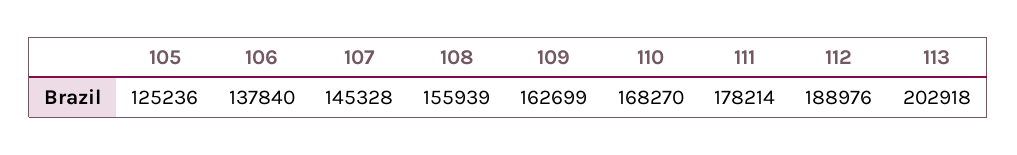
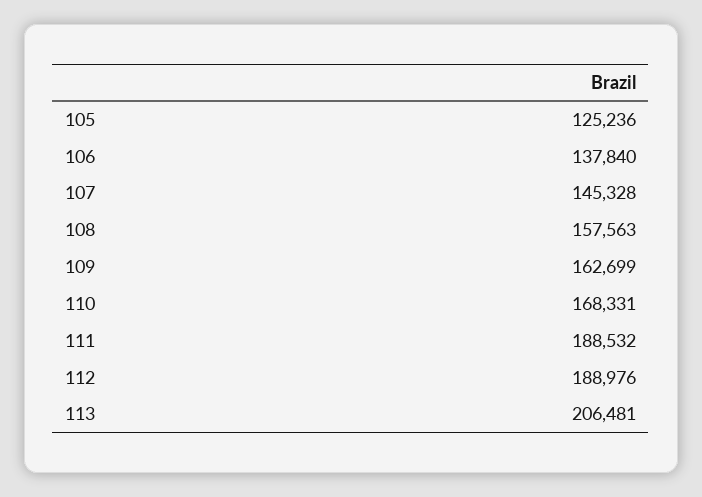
  {
    "105": 125236,
    "106": 137840,
    "107": 145328,
-   "108": 155939,
+   "108": 157563,
    "109": 162699,
-   "110": 168270,
+   "110": 168331,
-   "111": 178214,
+   "111": 188532,
    "112": 188976,
-   "113": 202918
+   "113": 206481
  }

